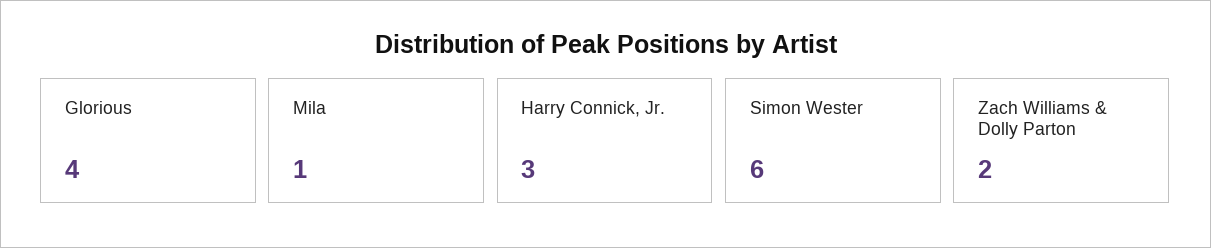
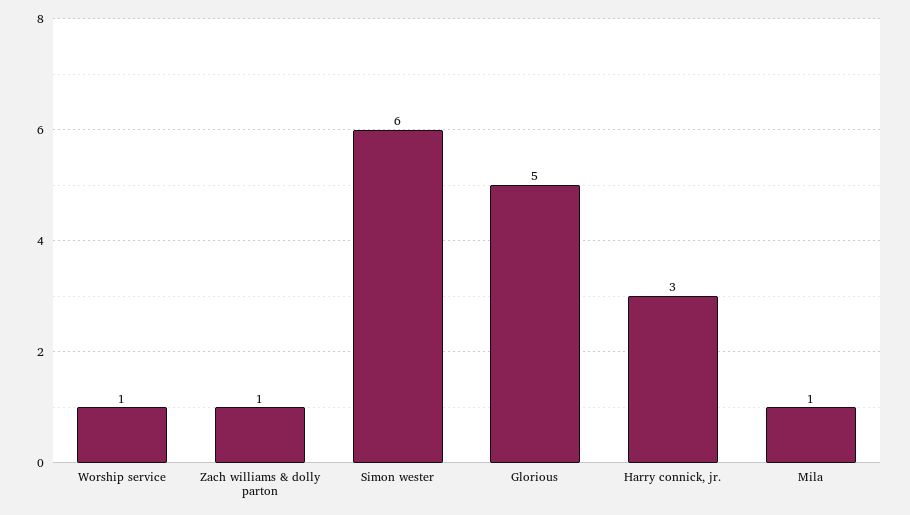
  {
-   "Glorious": 4,
+   "Glorious": 5,
    "Mila": 1,
    "Harry Connick, Jr.": 3,
    "Simon Wester": 6,
-   "Zach Williams & Dolly Parton": 2
+   "Zach Williams & Dolly Parton": 1,
+   "Worship service": 1
  }

